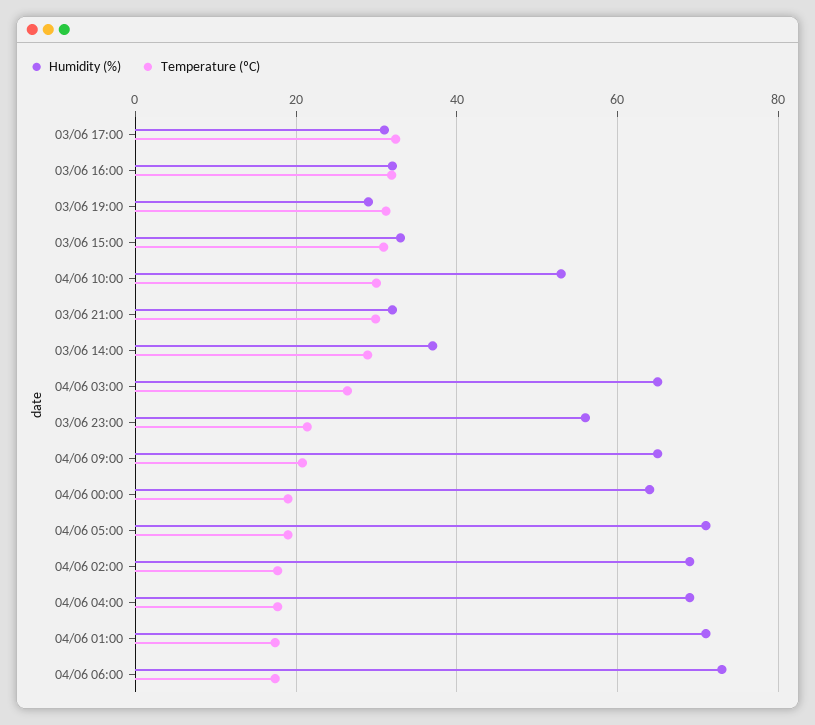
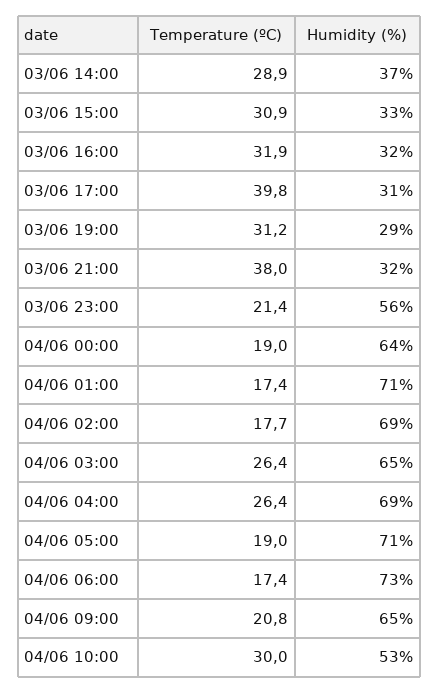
  {
    "Humidity (%)": {
      "03/06 17:00": 31,
      "03/06 16:00": 32,
      "03/06 19:00": 29,
      "03/06 15:00": 33,
      "04/06 10:00": 53,
      "03/06 21:00": 32,
      "03/06 14:00": 37,
      "04/06 03:00": 65,
      "03/06 23:00": 56,
      "04/06 09:00": 65,
      "04/06 00:00": 64,
      "04/06 05:00": 71,
      "04/06 02:00": 69,
      "04/06 04:00": 69,
      "04/06 01:00": 71,
      "04/06 06:00": 73
    },
    "Temperature (ºC)": {
-     "03/06 17:00": 32,
+     "03/06 17:00": 39.8,
      "03/06 16:00": 31.9,
      "03/06 19:00": 31.2,
      "03/06 15:00": 30.9,
      "04/06 10:00": 30,
-     "03/06 21:00": 30,
+     "03/06 21:00": 38,
      "03/06 14:00": 28.9,
      "04/06 03:00": 26.4,
      "03/06 23:00": 21.4,
      "04/06 09:00": 20.8,
      "04/06 00:00": 19,
      "04/06 05:00": 19,
      "04/06 02:00": 17.7,
-     "04/06 04:00": 18,
+     "04/06 04:00": 26.4,
      "04/06 01:00": 17.4,
      "04/06 06:00": 17.4
    }
  }

